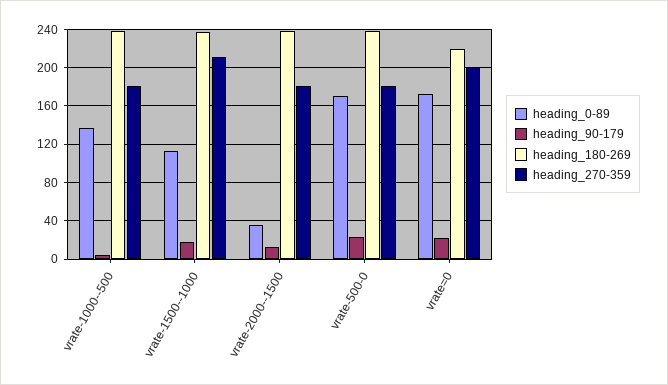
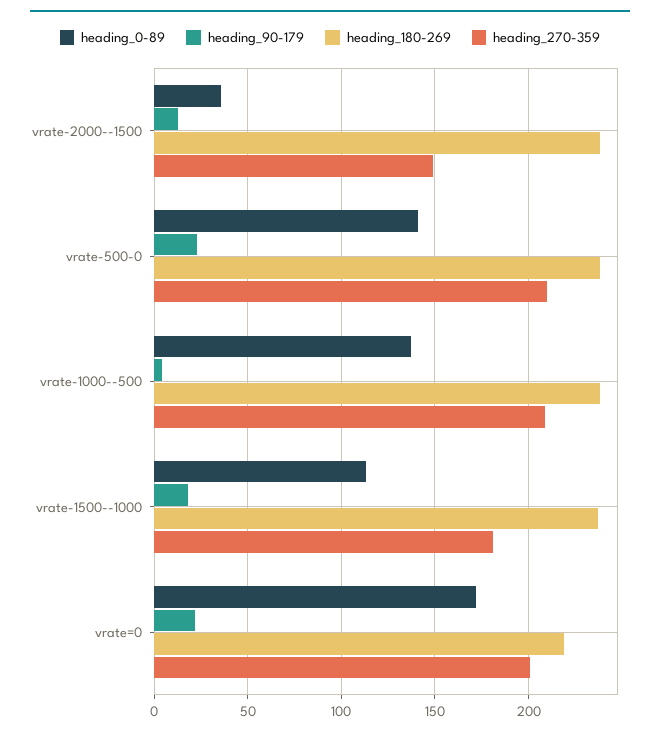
  {
    "heading_0-89": {
      "vrate-1000--500": 135,
      "vrate-1500--1000": 115,
      "vrate-2000--1500": 35,
-     "vrate-500-0": 170,
+     "vrate-500-0": 140,
      "vrate=0": 170
    },
    "heading_90-179": {
      "vrate-1000--500": 5,
      "vrate-1500--1000": 20,
      "vrate-2000--1500": 15,
      "vrate-500-0": 25,
      "vrate=0": 20
    },
    "heading_180-269": {
      "vrate-1000--500": 240,
      "vrate-1500--1000": 235,
      "vrate-2000--1500": 240,
      "vrate-500-0": 240,
      "vrate=0": 220
    },
    "heading_270-359": {
-     "vrate-1000--500": 180,
+     "vrate-1000--500": 210,
-     "vrate-1500--1000": 210,
+     "vrate-1500--1000": 180,
-     "vrate-2000--1500": 180,
+     "vrate-2000--1500": 150,
-     "vrate-500-0": 180,
+     "vrate-500-0": 210,
      "vrate=0": 200
    }
  }

